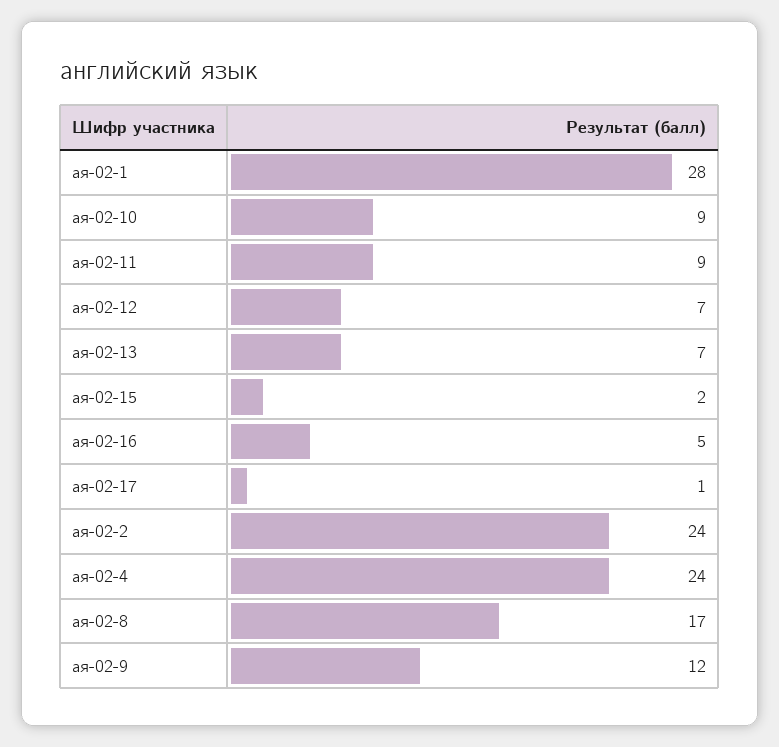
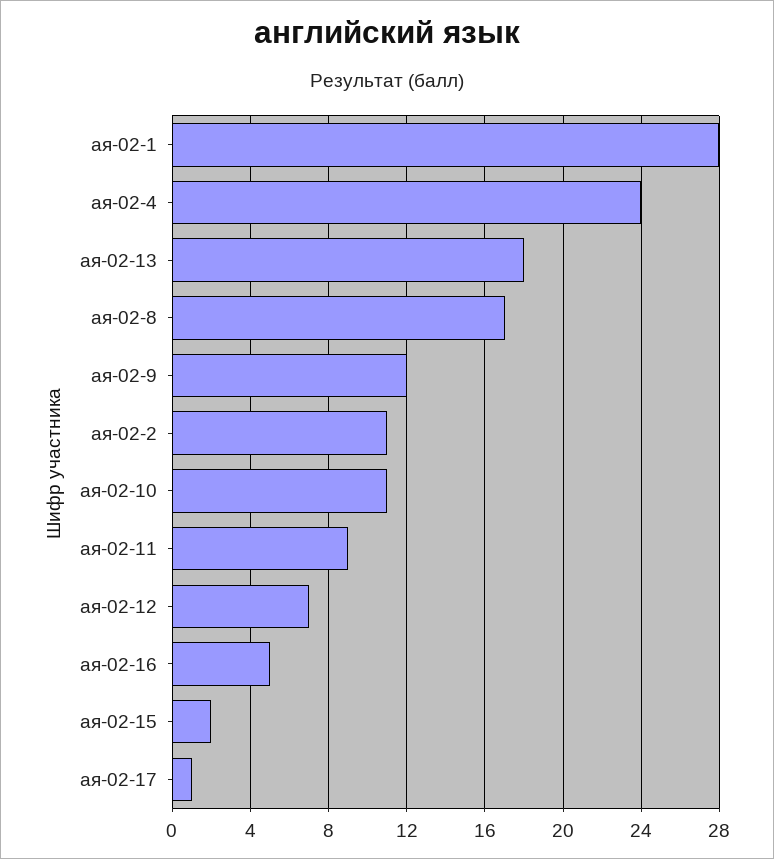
  {
    "ая-02-1": 28,
-   "ая-02-10": 9,
+   "ая-02-10": 11,
    "ая-02-11": 9,
    "ая-02-12": 7,
-   "ая-02-13": 7,
+   "ая-02-13": 18,
    "ая-02-15": 2,
    "ая-02-16": 5,
    "ая-02-17": 1,
-   "ая-02-2": 24,
+   "ая-02-2": 11,
    "ая-02-4": 24,
    "ая-02-8": 17,
    "ая-02-9": 12
  }

